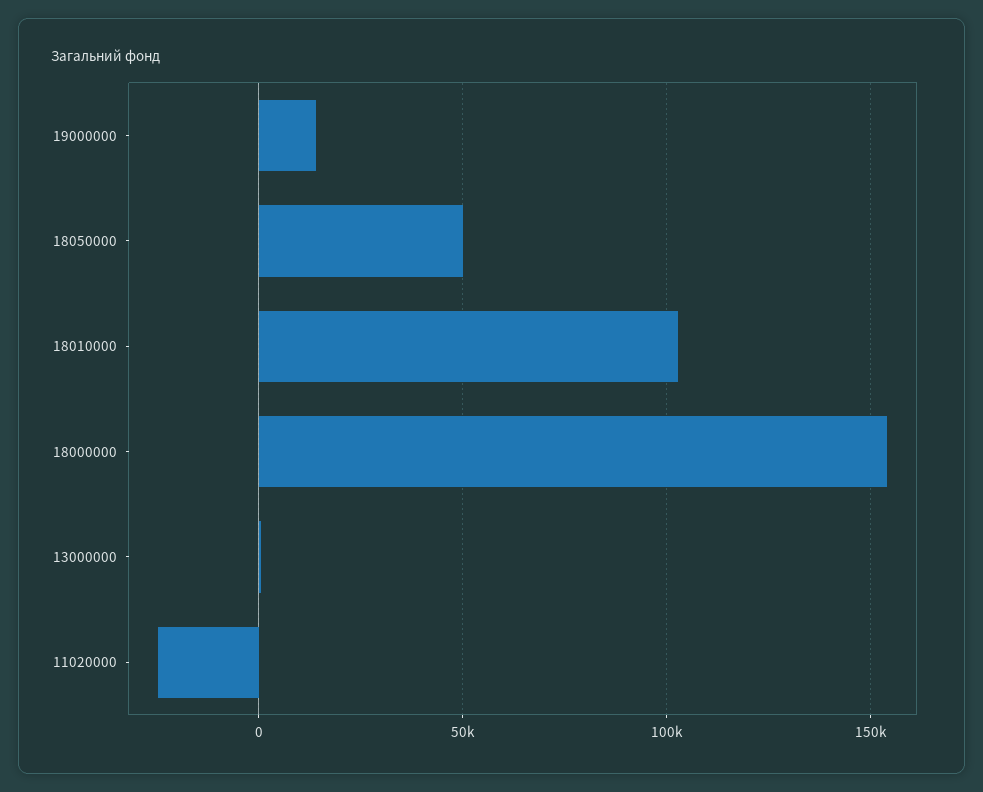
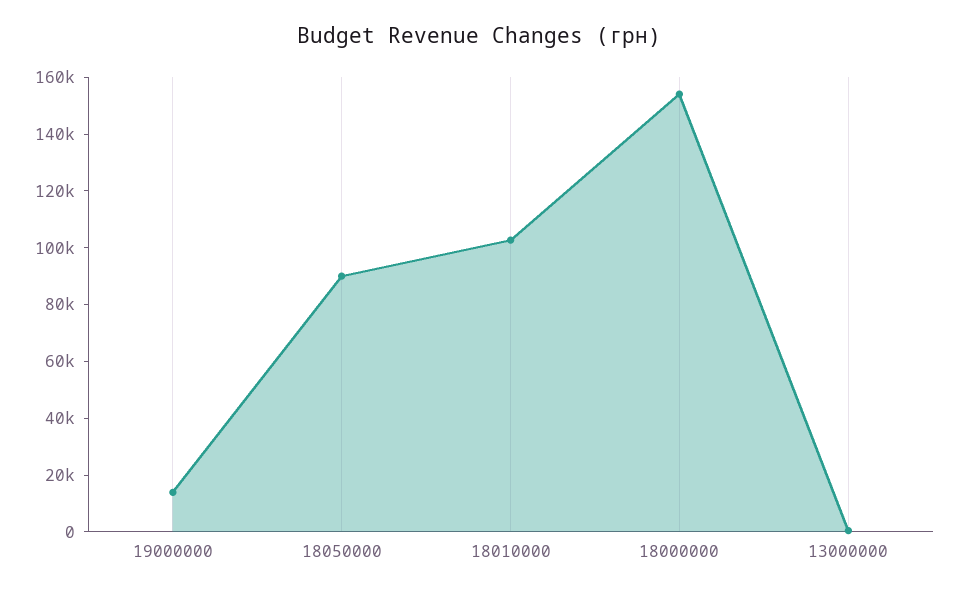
  {
    "19000000": 15000,
-   "18050000": 50000,
+   "18050000": 90000,
    "18010000": 105000,
    "18000000": 155000,
-   "13000000": 0,
+   "13000000": 0
-   "11020000": -25000
  }

